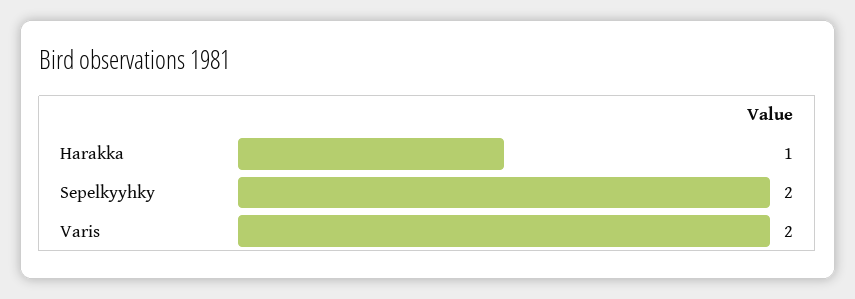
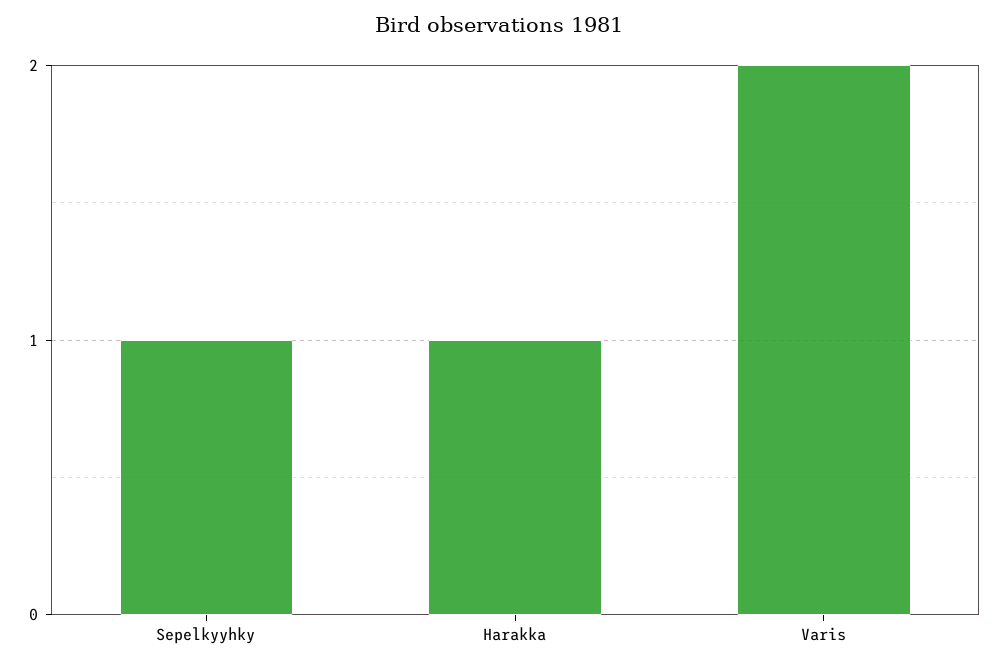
  {
    "Harakka": 1,
-   "Sepelkyyhky": 2,
+   "Sepelkyyhky": 1,
    "Varis": 2
  }

